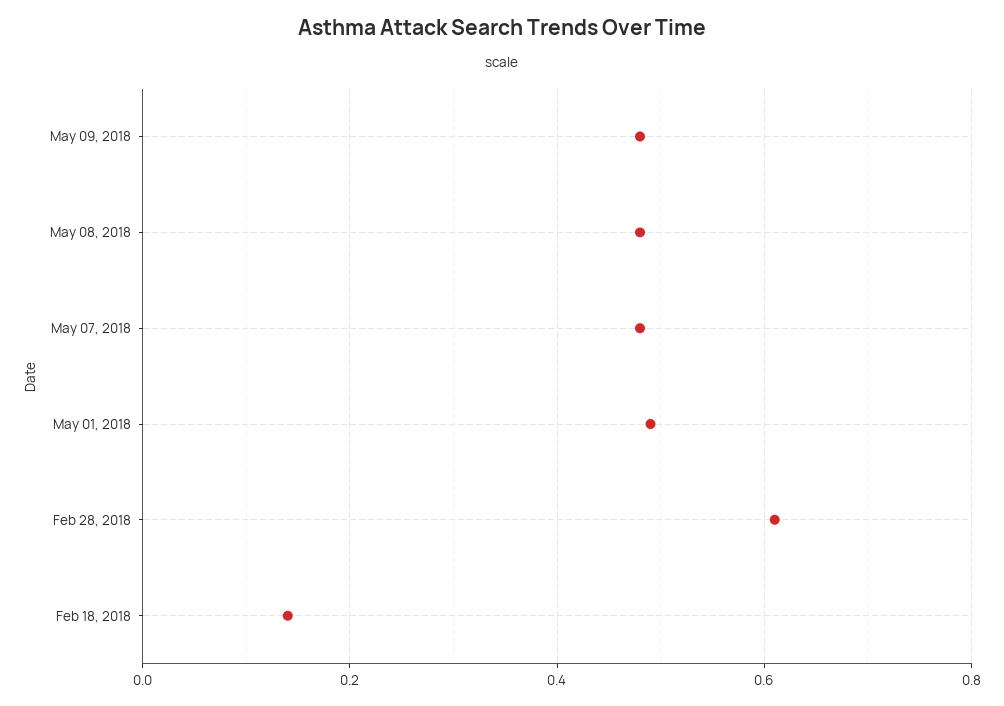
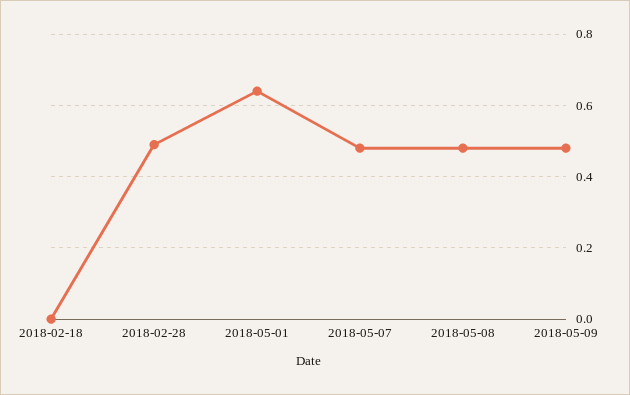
  {
    "May 09, 2018": 0.5,
    "May 08, 2018": 0.5,
    "May 07, 2018": 0.5,
-   "May 01, 2018": 0.5,
+   "May 01, 2018": 0.65,
-   "Feb 28, 2018": 0.6,
+   "Feb 28, 2018": 0.5,
-   "Feb 18, 2018": 0.15
+   "Feb 18, 2018": 0
  }

